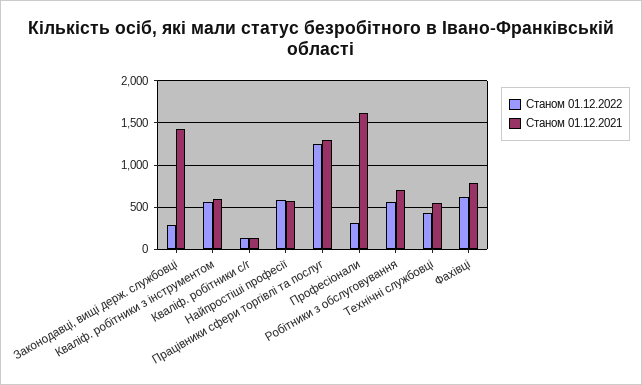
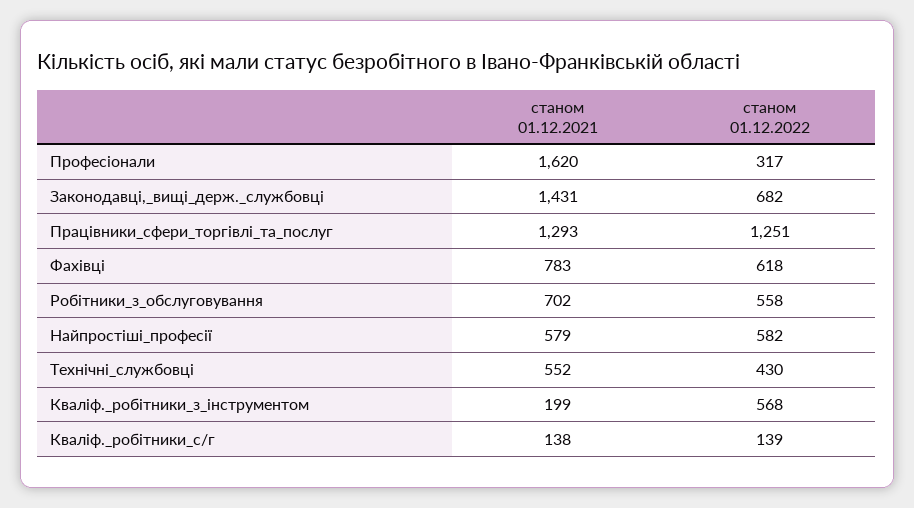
  {
    "Станом 01.12.2022": {
-     "Законодавці, вищі держ. службовці": 300,
+     "Законодавці, вищі держ. службовці": 682,
      "Кваліф. робітники з інструментом": 568,
      "Кваліф. робітники с/г": 139,
      "Найпростіші професії": 582,
      "Працівники сфери торгівлі та послуг": 1251,
      "Професіонали": 317,
      "Робітники з обслуговування": 558,
      "Технічні службовці": 430,
      "Фахівці": 618
    },
    "Станом 01.12.2021": {
      "Законодавці, вищі держ. службовці": 1431,
-     "Кваліф. робітники з інструментом": 600,
+     "Кваліф. робітники з інструментом": 199,
      "Кваліф. робітники с/г": 138,
      "Найпростіші професії": 579,
      "Працівники сфери торгівлі та послуг": 1293,
      "Професіонали": 1620,
      "Робітники з обслуговування": 702,
      "Технічні службовці": 552,
      "Фахівці": 783
    }
  }

